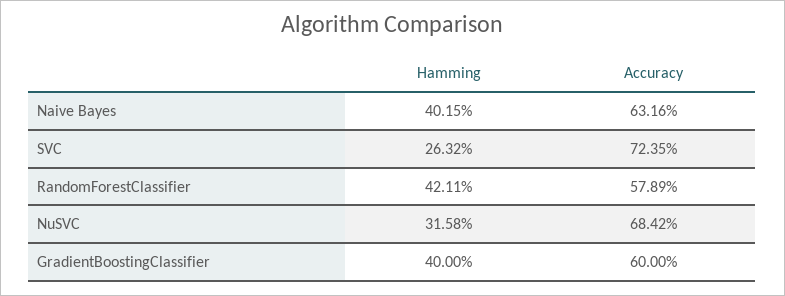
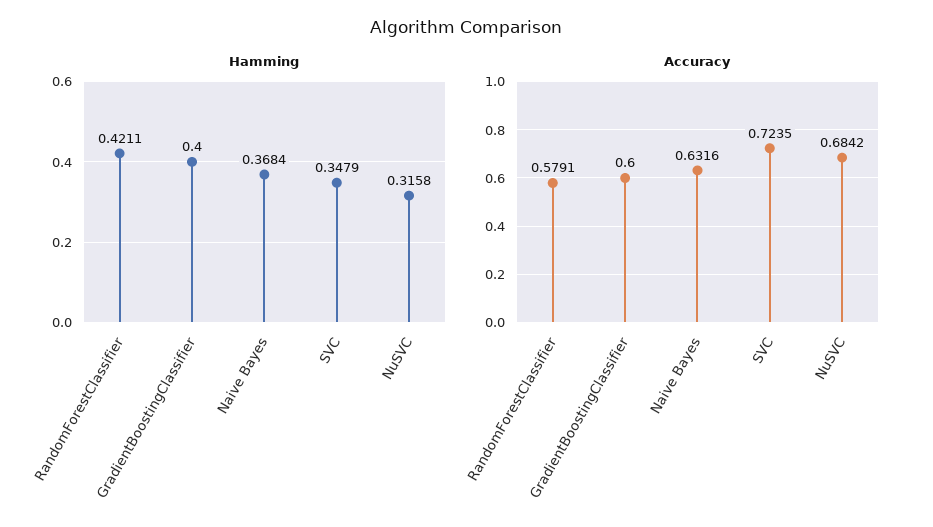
  {
    "Hamming": {
-     "Naive Bayes": 0.4015,
+     "Naive Bayes": 0.3684,
-     "SVC": 0.2632,
+     "SVC": 0.3479,
      "RandomForestClassifier": 0.4211,
      "NuSVC": 0.3158,
      "GradientBoostingClassifier": 0.4
    },
    "Accuracy": {
      "Naive Bayes": 0.6316,
      "SVC": 0.7235,
-     "RandomForestClassifier": 0.5789,
+     "RandomForestClassifier": 0.5791,
      "NuSVC": 0.6842,
      "GradientBoostingClassifier": 0.6
    }
  }

